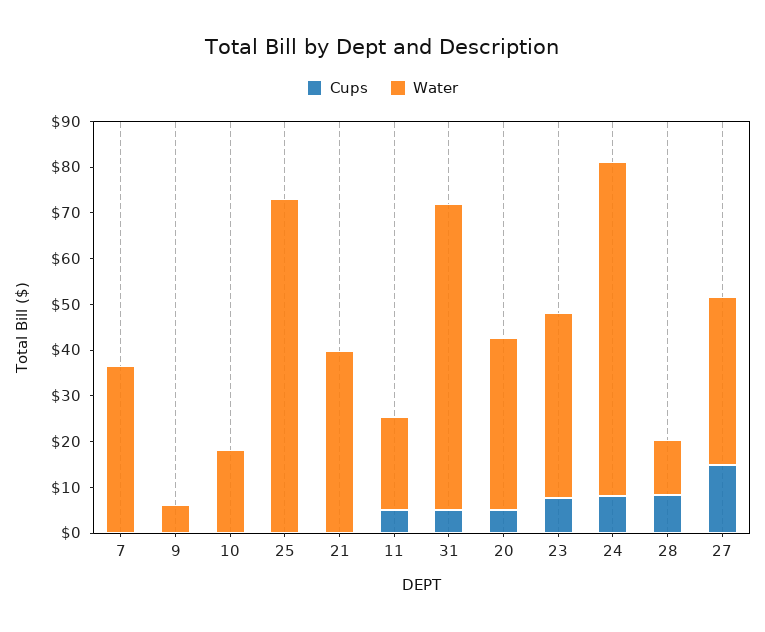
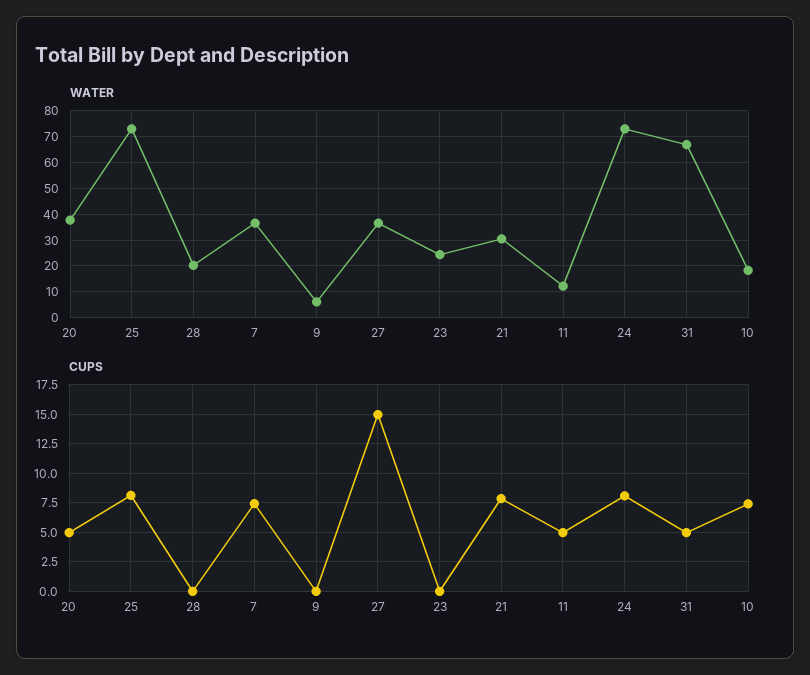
  {
    "Cups": {
-     "7": 0,
+     "7": 7.5,
      "9": 0,
-     "10": 0,
+     "10": 7.5,
-     "25": 0,
+     "25": 7.5,
-     "21": 0,
+     "21": 7.5,
      "11": 4,
      "31": 4,
      "20": 4,
-     "23": 8,
+     "23": 0,
      "24": 8,
-     "28": 8,
+     "28": 0,
      "27": 14
    },
    "Water": {
      "7": 36,
      "9": 6,
      "10": 18,
      "25": 74,
-     "21": 40,
+     "21": 30,
-     "11": 20,
+     "11": 12.5,
      "31": 66,
      "20": 38,
-     "23": 40,
+     "23": 25,
      "24": 74,
-     "28": 12,
+     "28": 20,
      "27": 36
    }
  }

